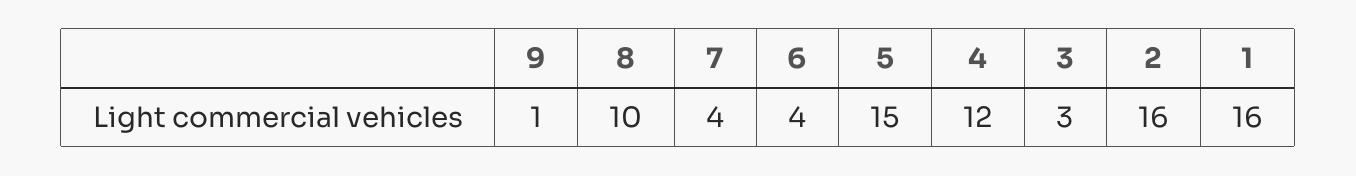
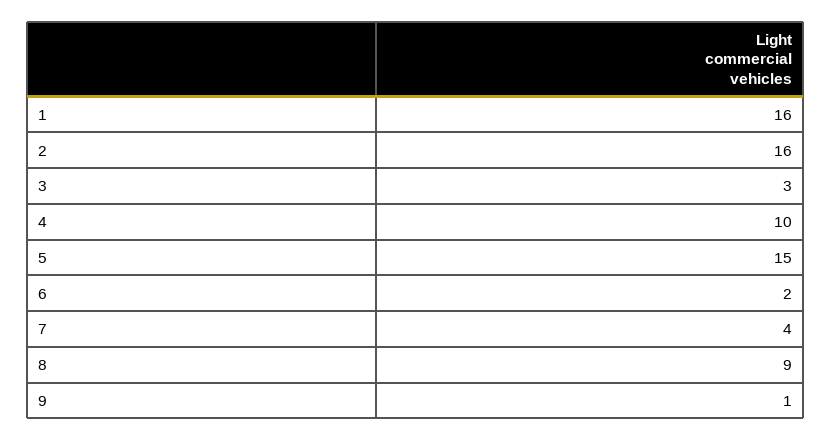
  {
    "9": 1,
-   "8": 10,
+   "8": 9,
    "7": 4,
-   "6": 4,
+   "6": 2,
    "5": 15,
-   "4": 12,
+   "4": 10,
    "3": 3,
    "2": 16,
    "1": 16
  }

